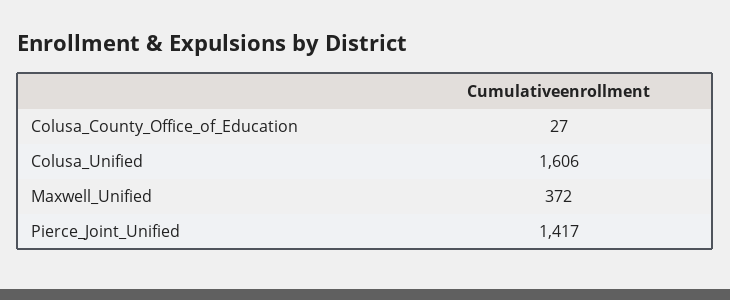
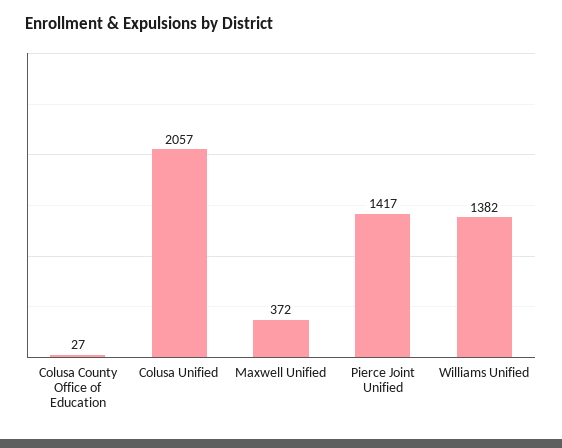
  {
    "Colusa_County_Office_of_Education": 27,
-   "Colusa_Unified": 1606,
+   "Colusa_Unified": 2057,
    "Maxwell_Unified": 372,
-   "Pierce_Joint_Unified": 1417
+   "Pierce_Joint_Unified": 1417,
+   "Williams Unified": 1382
  }

